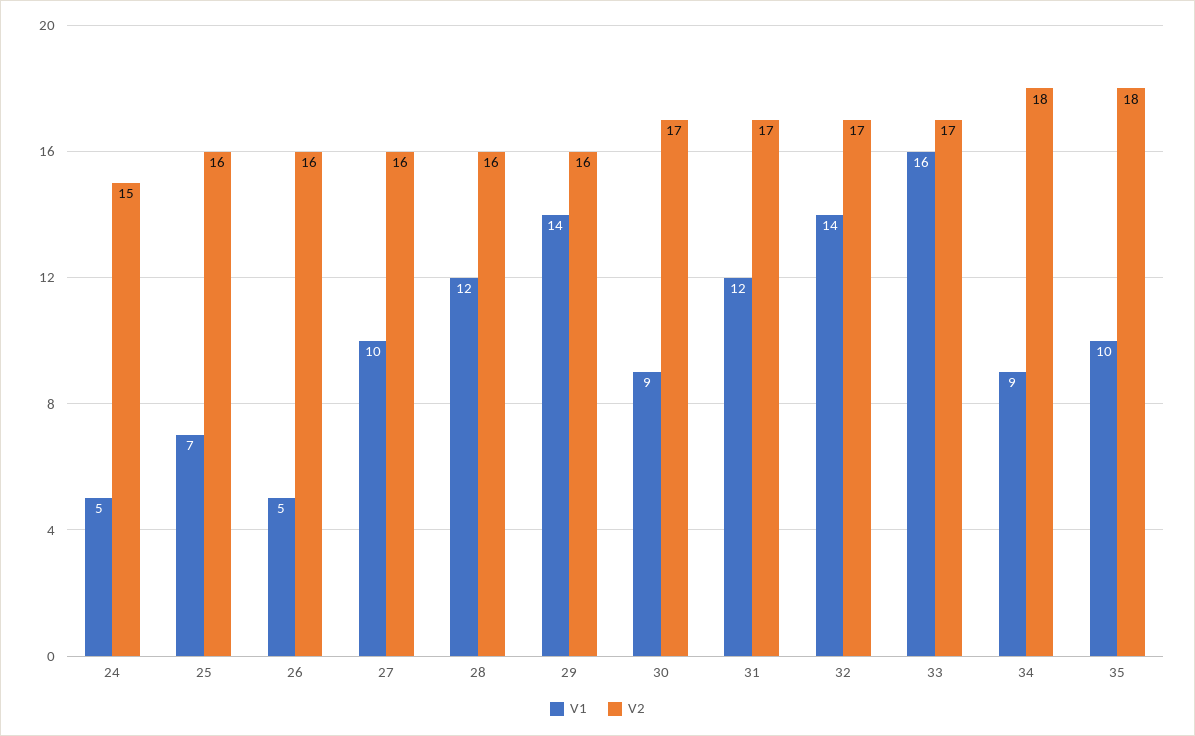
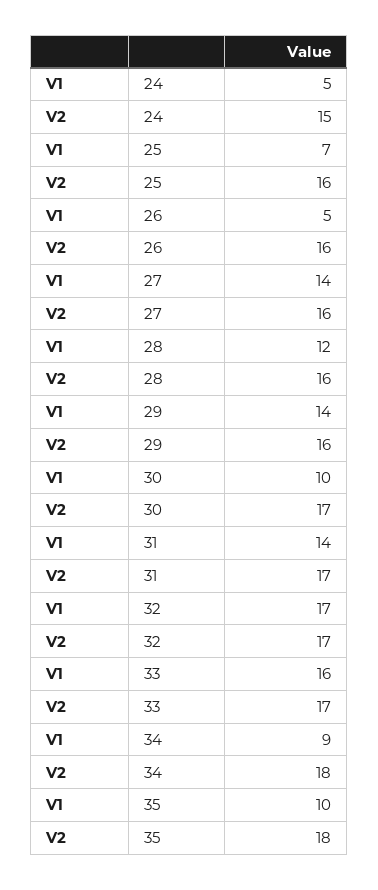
  {
    "V1": {
      "24": 5,
      "25": 7,
      "26": 5,
-     "27": 10,
+     "27": 14,
      "28": 12,
      "29": 14,
-     "30": 9,
+     "30": 10,
-     "31": 12,
+     "31": 14,
-     "32": 14,
+     "32": 17,
      "33": 16,
      "34": 9,
      "35": 10
    },
    "V2": {
      "24": 15,
      "25": 16,
      "26": 16,
      "27": 16,
      "28": 16,
      "29": 16,
      "30": 17,
      "31": 17,
      "32": 17,
      "33": 17,
      "34": 18,
      "35": 18
    }
  }

